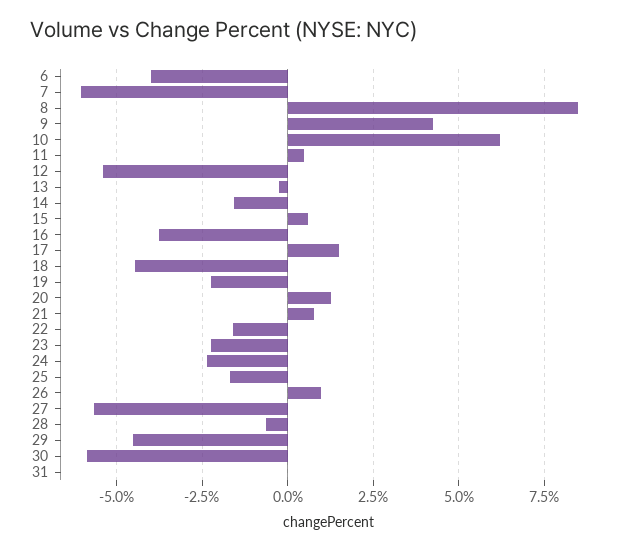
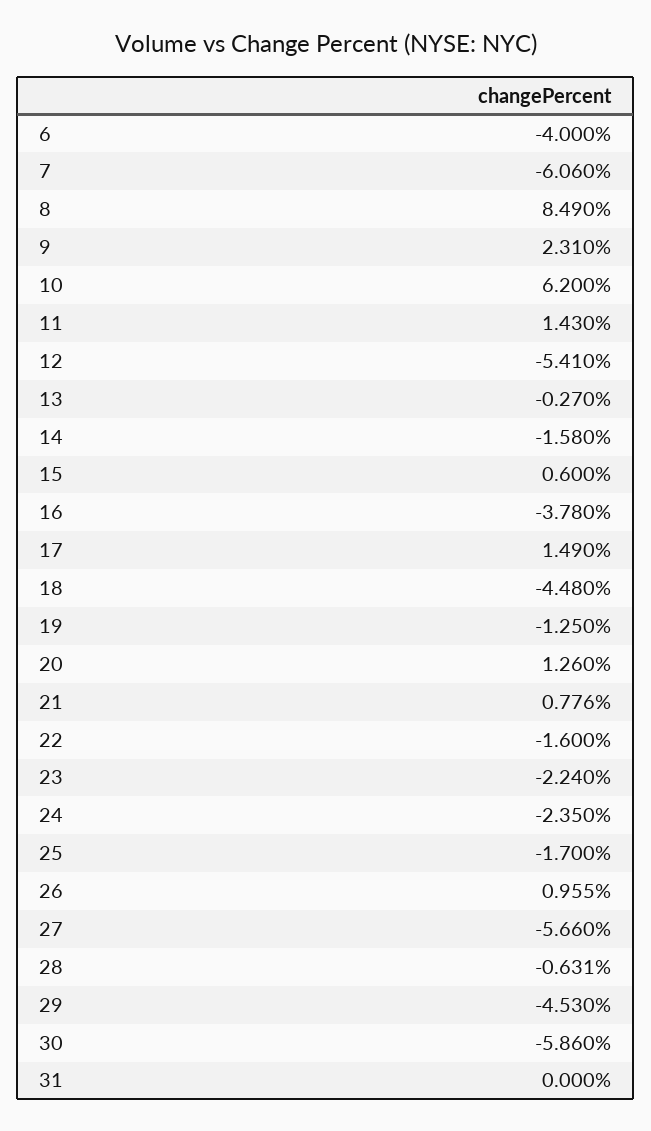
  {
    "6": -4,
    "7": -6.06,
    "8": 8.49,
-   "9": 4.25,
+   "9": 2.31,
    "10": 6.2,
-   "11": 0.5,
+   "11": 1.43,
    "12": -5.41,
    "13": -0.27,
    "14": -1.58,
    "15": 0.6,
    "16": -3.78,
    "17": 1.49,
    "18": -4.48,
-   "19": -2.25,
+   "19": -1.25,
    "20": 1.26,
    "21": 0.776,
    "22": -1.6,
    "23": -2.24,
    "24": -2.35,
    "25": -1.7,
    "26": 0.955,
    "27": -5.66,
    "28": -0.631,
    "29": -4.53,
    "30": -5.86,
    "31": 0
  }

